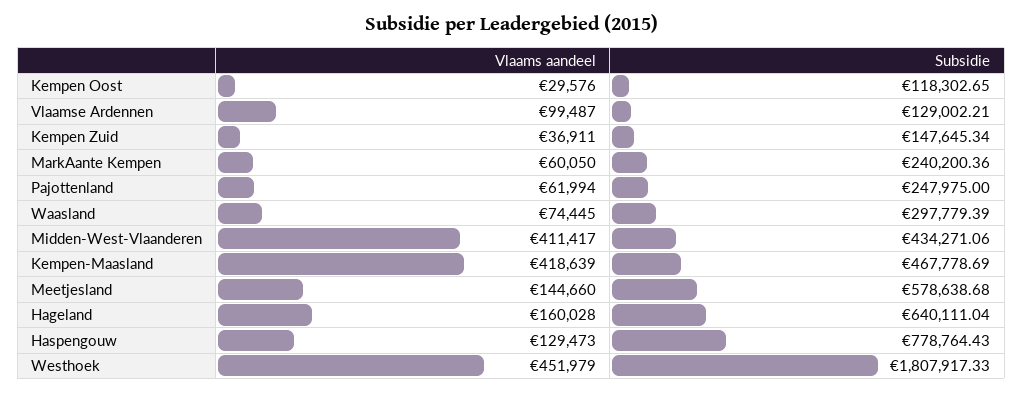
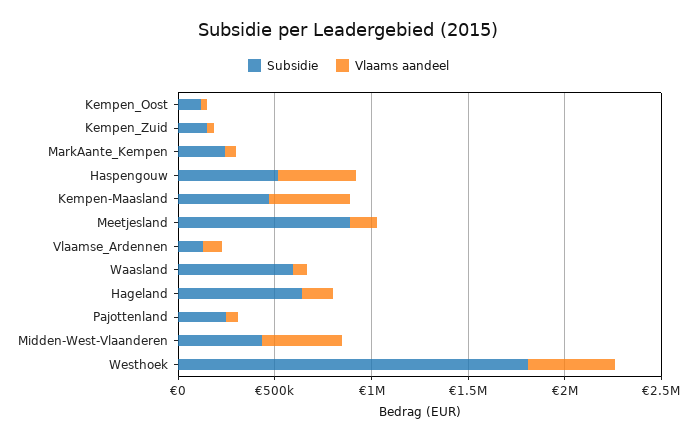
  {
    "Vlaams aandeel": {
      "Kempen Oost": 29576,
      "Vlaamse Ardennen": 99487,
      "Kempen Zuid": 36911,
      "MarkAante Kempen": 60050,
      "Pajottenland": 61994,
      "Waasland": 74445,
      "Midden-West-Vlaanderen": 411417,
      "Kempen-Maasland": 418639,
      "Meetjesland": 144660,
      "Hageland": 160028,
-     "Haspengouw": 129473,
+     "Haspengouw": 400000,
      "Westhoek": 451979
    },
    "Subsidie": {
      "Kempen Oost": 118302.65,
      "Vlaamse Ardennen": 129002.21,
      "Kempen Zuid": 147645.34,
      "MarkAante Kempen": 240200.36,
      "Pajottenland": 247975,
-     "Waasland": 297779.39,
+     "Waasland": 600000,
      "Midden-West-Vlaanderen": 434271.06,
      "Kempen-Maasland": 467778.69,
-     "Meetjesland": 578638.68,
+     "Meetjesland": 900000,
      "Hageland": 640111.04,
-     "Haspengouw": 778764.43,
+     "Haspengouw": 500000,
      "Westhoek": 1807917.33
    }
  }

